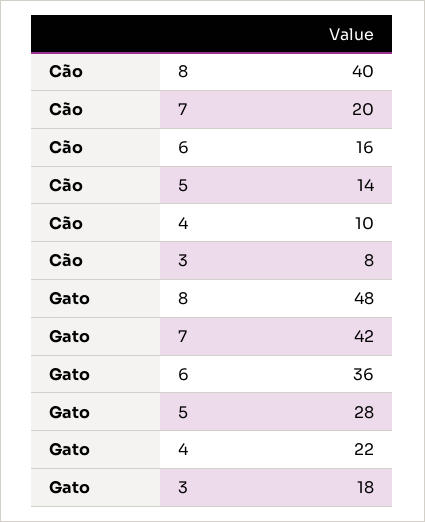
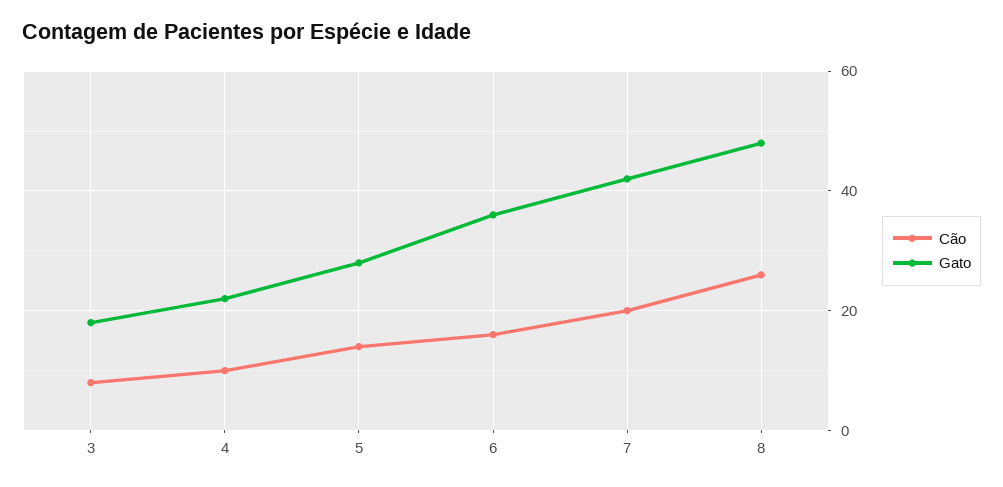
  {
    "Cão": {
-     "8": 40,
+     "8": 25,
      "7": 20,
      "6": 16,
      "5": 14,
      "4": 10,
      "3": 8
    },
    "Gato": {
      "8": 48,
      "7": 42,
      "6": 36,
      "5": 28,
      "4": 22,
      "3": 18
    }
  }

